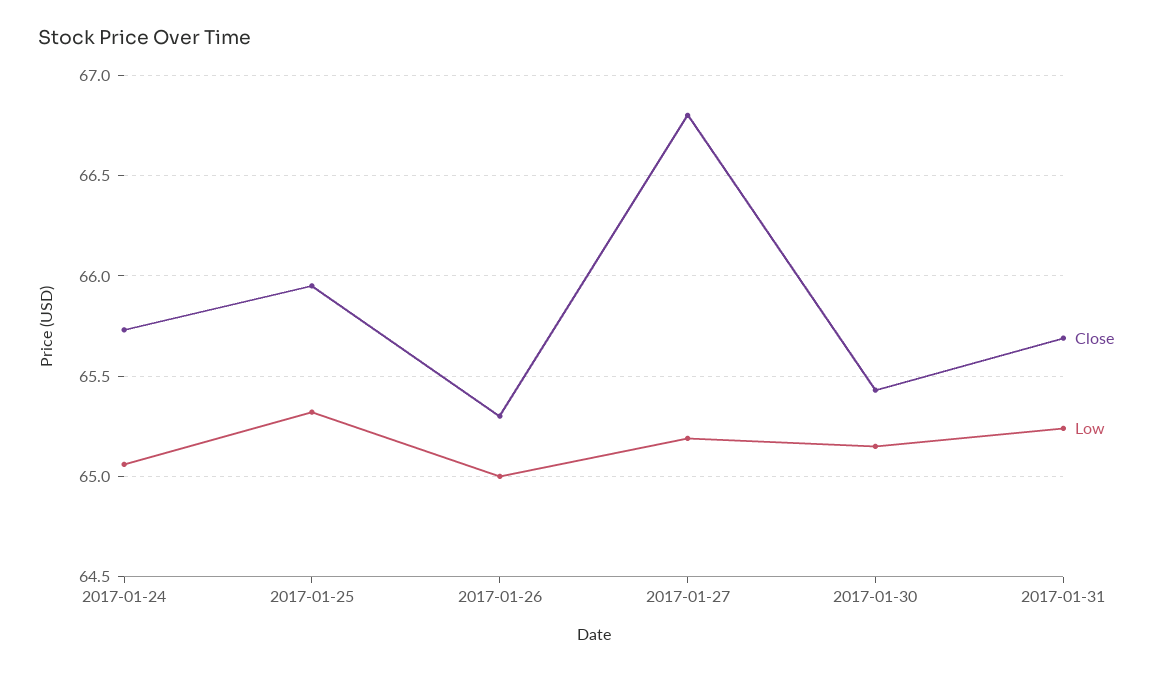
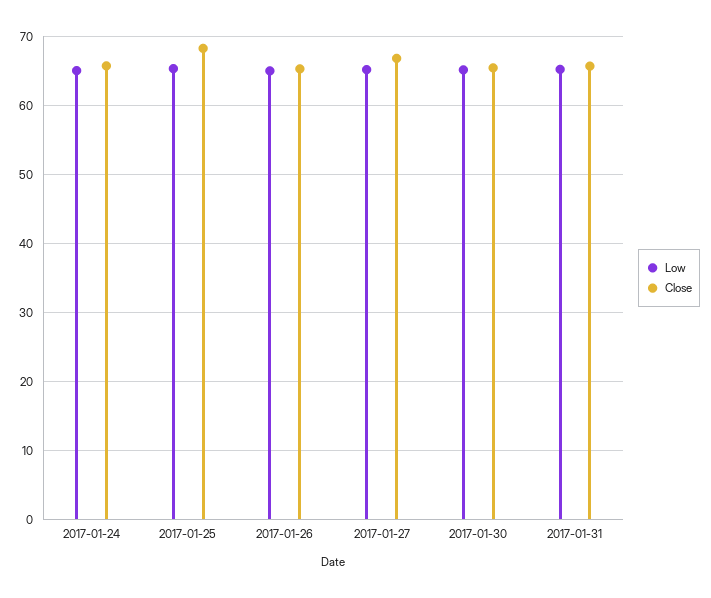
  {
    "Close": {
      "2017-01-24": 65.75,
-     "2017-01-25": 65.95,
+     "2017-01-25": 68,
      "2017-01-26": 65.3,
      "2017-01-27": 66.8,
      "2017-01-30": 65.45,
      "2017-01-31": 65.7
    },
    "Low": {
      "2017-01-24": 65.05,
      "2017-01-25": 65.3,
      "2017-01-26": 65,
      "2017-01-27": 65.2,
      "2017-01-30": 65.15,
      "2017-01-31": 65.25
    }
  }

